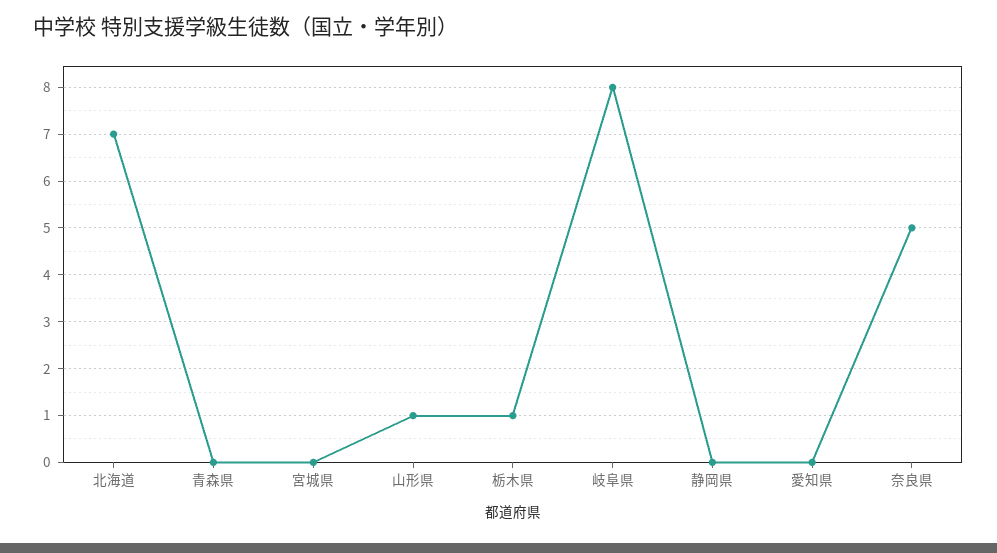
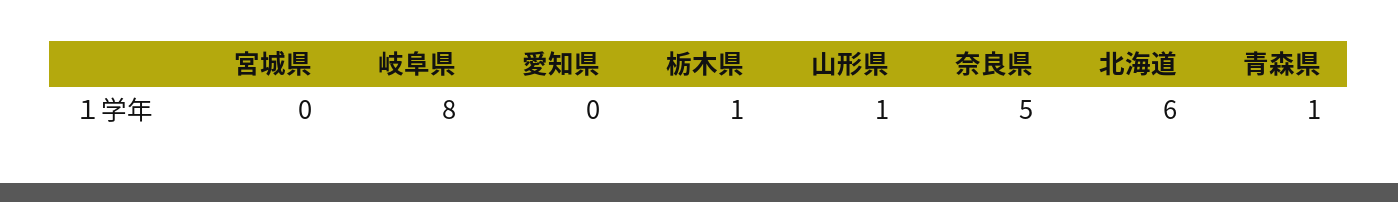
  {
-   "北海道": 7,
+   "北海道": 6,
-   "青森県": 0,
+   "青森県": 1,
    "宮城県": 0,
    "山形県": 1,
    "栃木県": 1,
    "岐阜県": 8,
-   "静岡県": 0,
    "愛知県": 0,
    "奈良県": 5
  }

